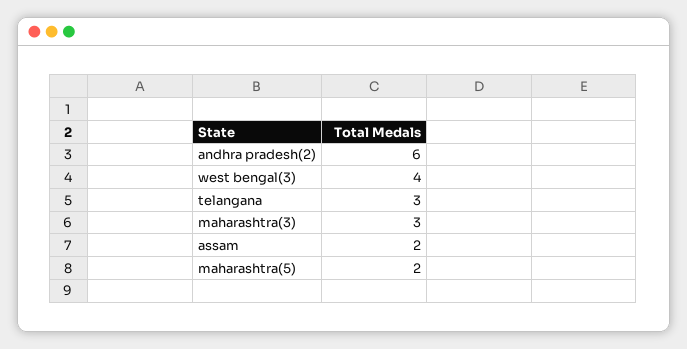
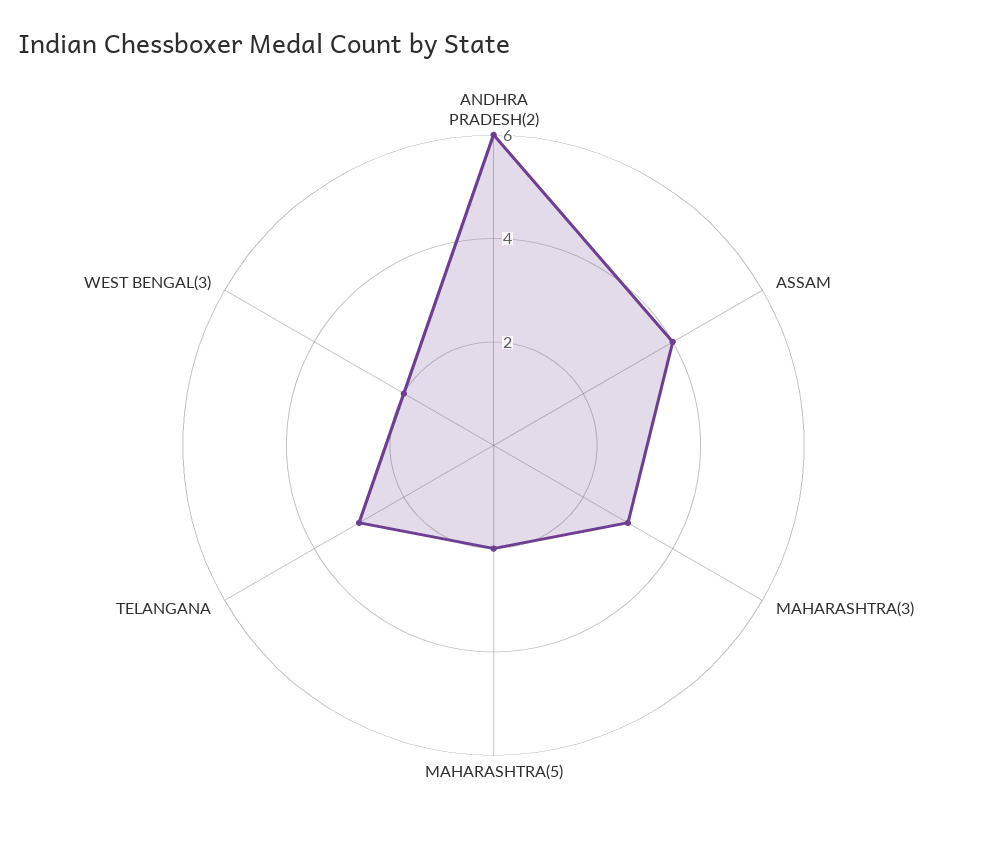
  {
    "andhra pradesh(2)": 6,
-   "west bengal(3)": 4,
+   "west bengal(3)": 2,
    "telangana": 3,
    "maharashtra(3)": 3,
-   "assam": 2,
+   "assam": 4,
    "maharashtra(5)": 2
  }

